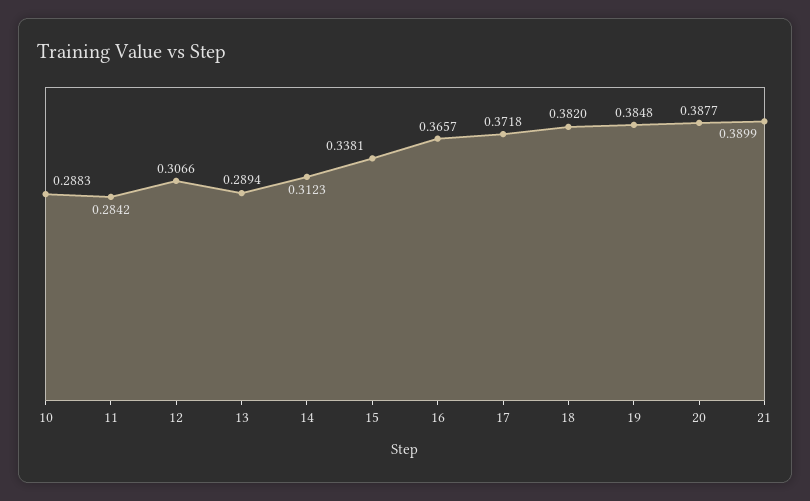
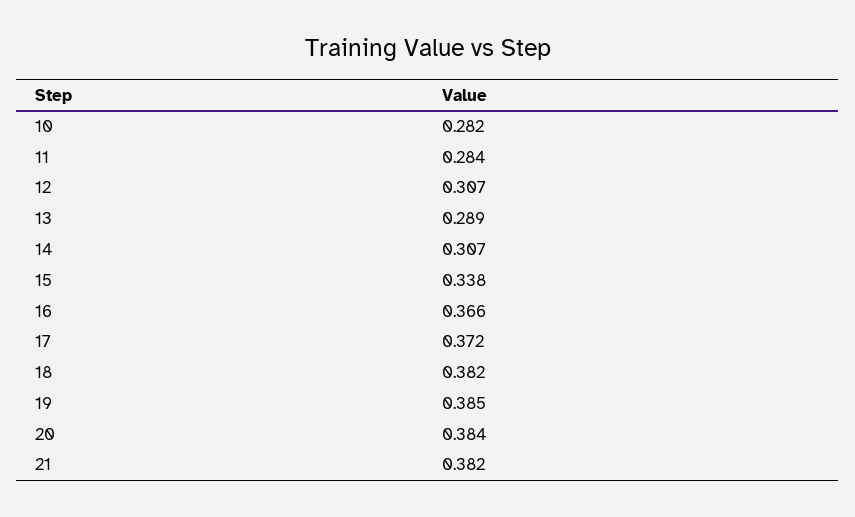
  {
-   "10": 0.2883,
+   "10": 0.282,
    "11": 0.2842,
    "12": 0.3066,
    "13": 0.2894,
-   "14": 0.3123,
+   "14": 0.307,
    "15": 0.3381,
    "16": 0.3657,
    "17": 0.3718,
    "18": 0.382,
    "19": 0.3848,
-   "20": 0.3877,
+   "20": 0.384,
-   "21": 0.3899
+   "21": 0.382
  }

